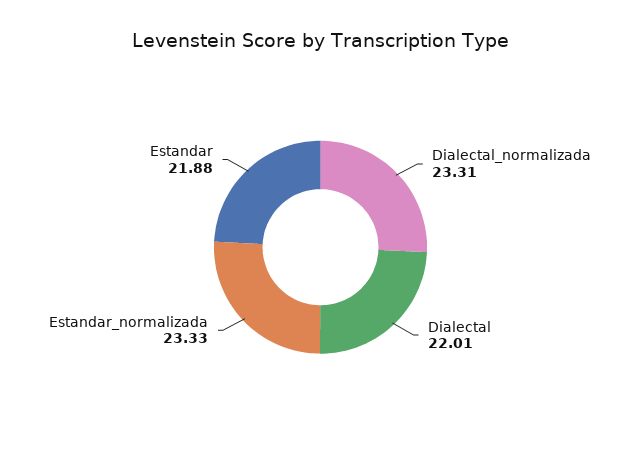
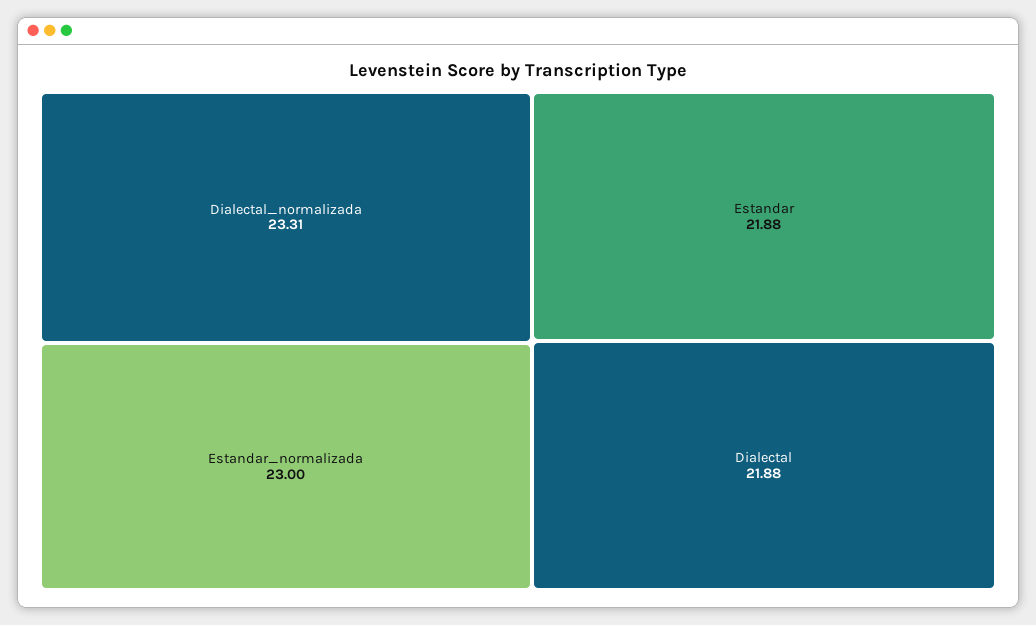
  {
    "Dialectal_normalizada": 23.31,
-   "Dialectal": 22.01,
+   "Dialectal": 21.88,
-   "Estandar_normalizada": 23.33,
+   "Estandar_normalizada": 23,
    "Estandar": 21.88
  }

